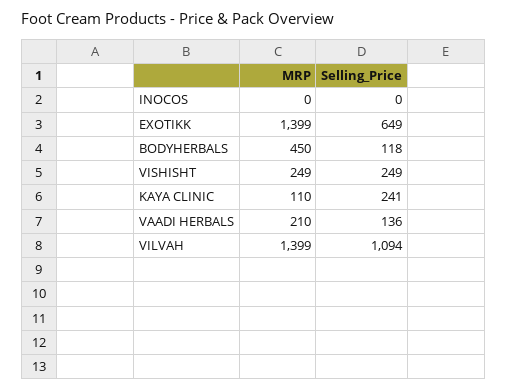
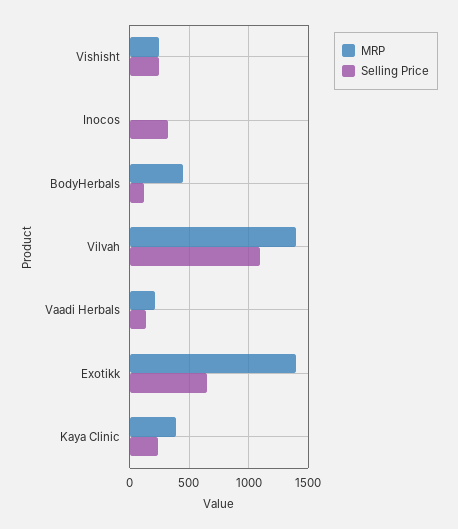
  {
    "MRP": {
      "INOCOS": 0,
      "EXOTIKK": 1399,
      "BODYHERBALS": 450,
      "VISHISHT": 249,
-     "KAYA CLINIC": 110,
+     "KAYA CLINIC": 400,
      "VAADI HERBALS": 210,
      "VILVAH": 1399
    },
    "Selling_Price": {
-     "INOCOS": 0,
+     "INOCOS": 300,
      "EXOTIKK": 649,
      "BODYHERBALS": 118,
      "VISHISHT": 249,
      "KAYA CLINIC": 241,
      "VAADI HERBALS": 136,
      "VILVAH": 1094
    }
  }

